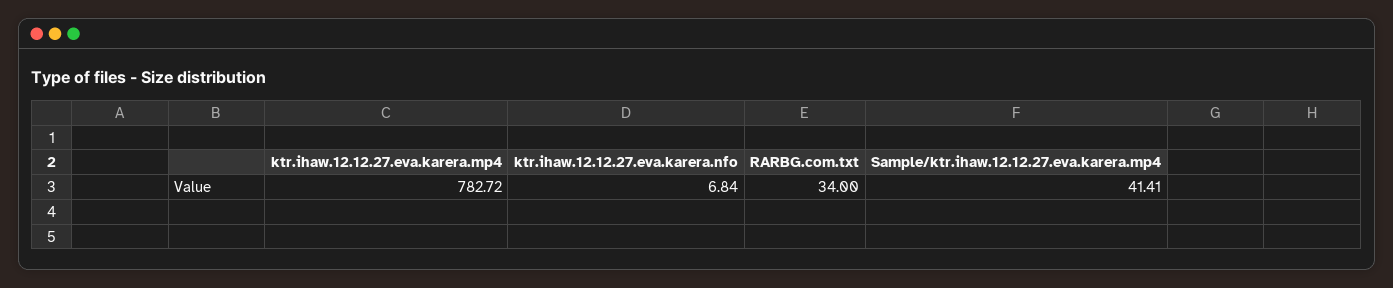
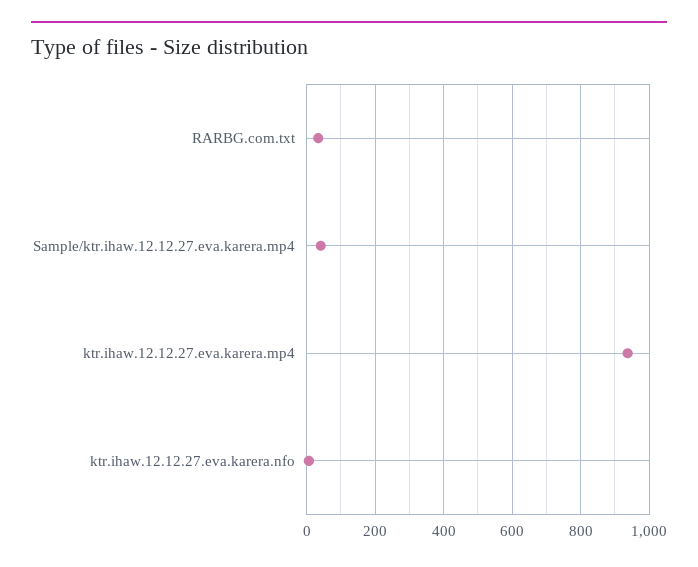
  {
-   "ktr.ihaw.12.12.27.eva.karera.mp4": 782.72,
+   "ktr.ihaw.12.12.27.eva.karera.mp4": 940,
    "ktr.ihaw.12.12.27.eva.karera.nfo": 6.84,
    "RARBG.com.txt": 34,
    "Sample/ktr.ihaw.12.12.27.eva.karera.mp4": 41.41
  }

